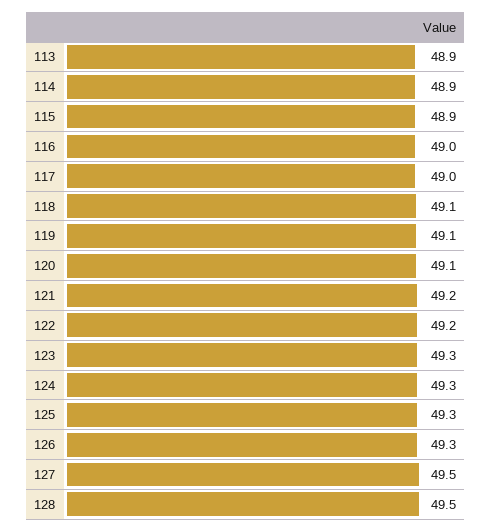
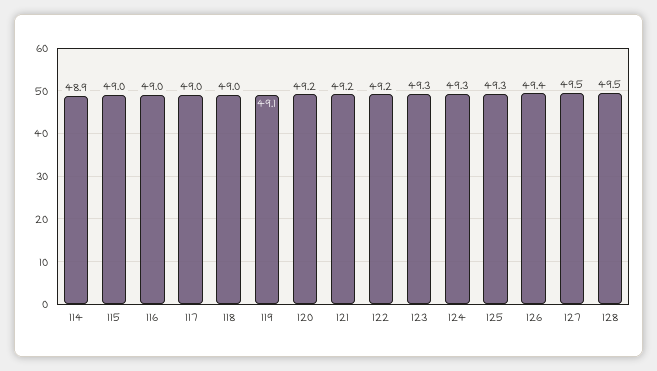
  {
-   "113": 48.9,
    "114": 48.9,
-   "115": 48.9,
+   "115": 49,
    "116": 49,
    "117": 49,
-   "118": 49.1,
+   "118": 49,
    "119": 49.1,
-   "120": 49.1,
+   "120": 49.2,
    "121": 49.2,
    "122": 49.2,
    "123": 49.3,
    "124": 49.3,
    "125": 49.3,
-   "126": 49.3,
+   "126": 49.4,
    "127": 49.5,
    "128": 49.5
  }

